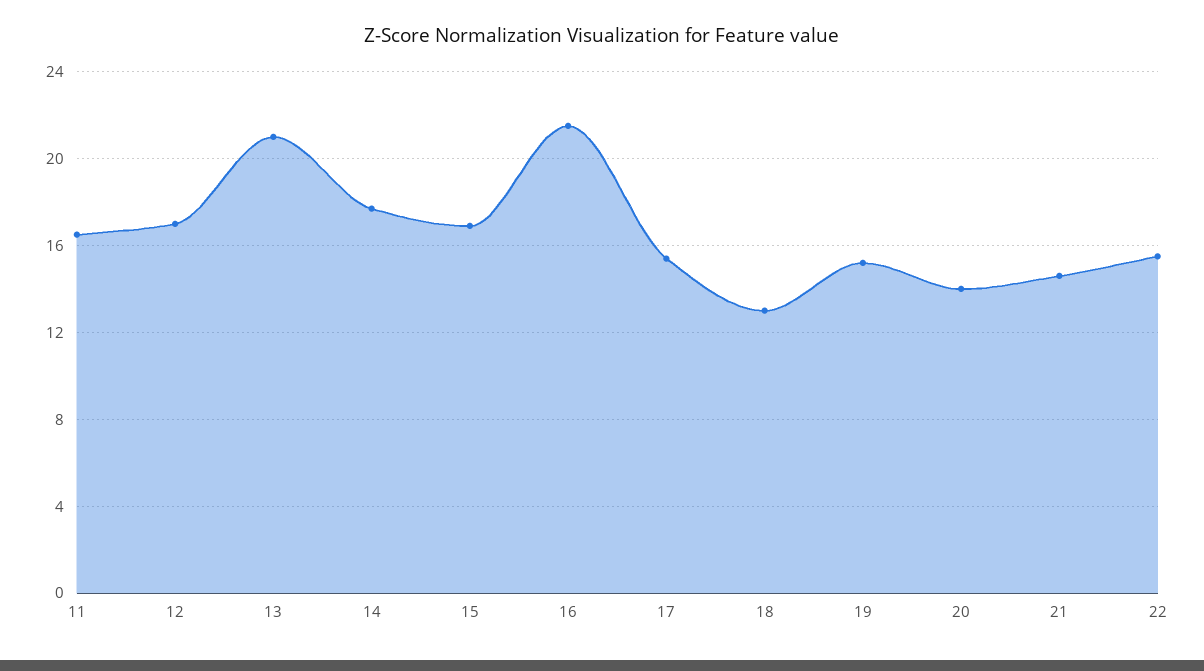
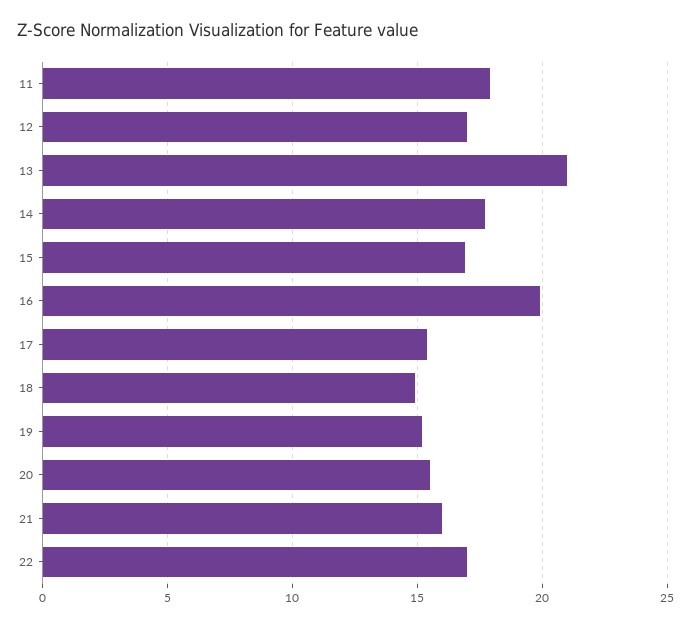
  {
-   "11": 16.5,
+   "11": 18,
    "12": 17,
    "13": 21,
    "14": 17.5,
    "15": 17,
-   "16": 21.5,
+   "16": 20,
    "17": 15.5,
-   "18": 13,
+   "18": 15,
    "19": 15,
-   "20": 14,
+   "20": 15.5,
-   "21": 14.5,
+   "21": 16,
-   "22": 15.5
+   "22": 17
  }

